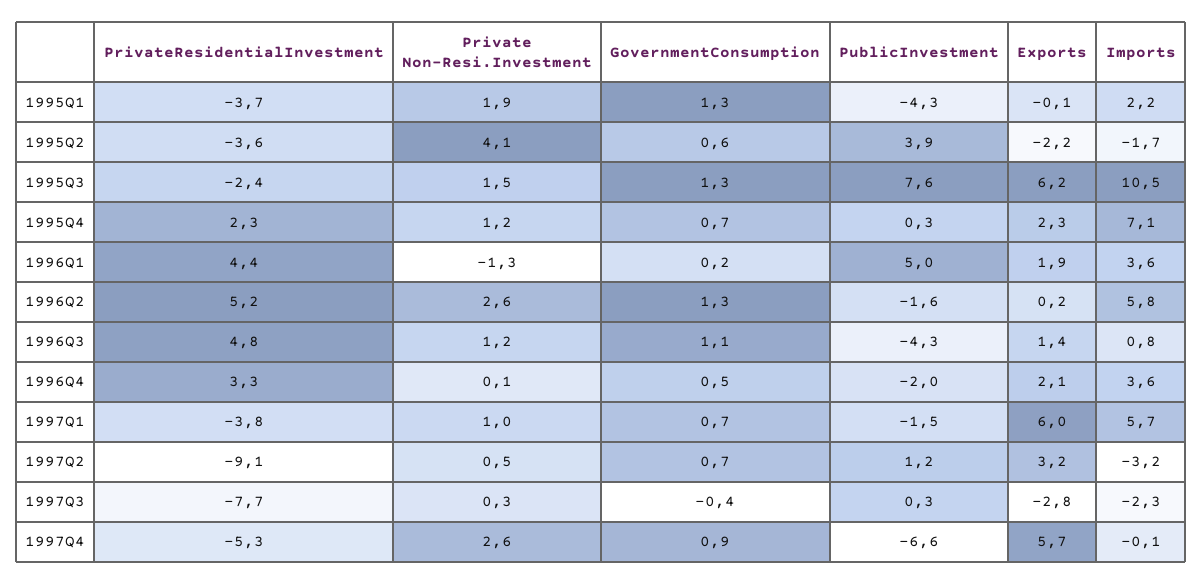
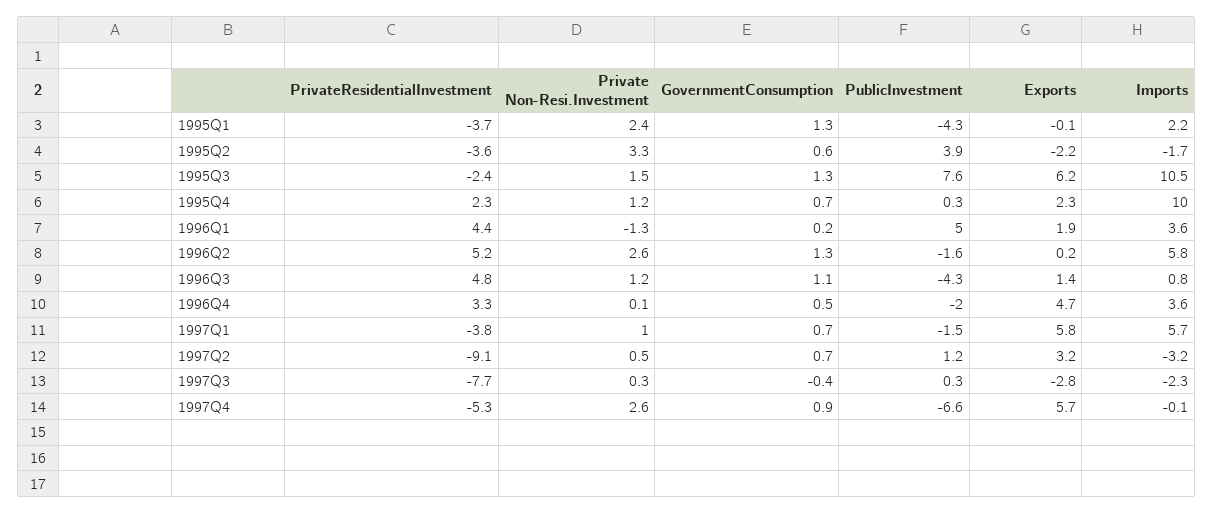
  {
    "PrivateResidentialInvestment": {
      "1995Q1": -3.7,
      "1995Q2": -3.6,
      "1995Q3": -2.4,
      "1995Q4": 2.3,
      "1996Q1": 4.4,
      "1996Q2": 5.2,
      "1996Q3": 4.8,
      "1996Q4": 3.3,
      "1997Q1": -3.8,
      "1997Q2": -9.1,
      "1997Q3": -7.7,
      "1997Q4": -5.3
    },
    "Private Non-Resi.Investment": {
-     "1995Q1": 1.9,
+     "1995Q1": 2.4,
-     "1995Q2": 4.1,
+     "1995Q2": 3.3,
      "1995Q3": 1.5,
      "1995Q4": 1.2,
      "1996Q1": -1.3,
      "1996Q2": 2.6,
      "1996Q3": 1.2,
      "1996Q4": 0.1,
      "1997Q1": 1,
      "1997Q2": 0.5,
      "1997Q3": 0.3,
      "1997Q4": 2.6
    },
    "GovernmentConsumption": {
      "1995Q1": 1.3,
      "1995Q2": 0.6,
      "1995Q3": 1.3,
      "1995Q4": 0.7,
      "1996Q1": 0.2,
      "1996Q2": 1.3,
      "1996Q3": 1.1,
      "1996Q4": 0.5,
      "1997Q1": 0.7,
      "1997Q2": 0.7,
      "1997Q3": -0.4,
      "1997Q4": 0.9
    },
    "PublicInvestment": {
      "1995Q1": -4.3,
      "1995Q2": 3.9,
      "1995Q3": 7.6,
      "1995Q4": 0.3,
      "1996Q1": 5,
      "1996Q2": -1.6,
      "1996Q3": -4.3,
      "1996Q4": -2,
      "1997Q1": -1.5,
      "1997Q2": 1.2,
      "1997Q3": 0.3,
      "1997Q4": -6.6
    },
    "Exports": {
      "1995Q1": -0.1,
      "1995Q2": -2.2,
      "1995Q3": 6.2,
      "1995Q4": 2.3,
      "1996Q1": 1.9,
      "1996Q2": 0.2,
      "1996Q3": 1.4,
-     "1996Q4": 2.1,
+     "1996Q4": 4.7,
-     "1997Q1": 6,
+     "1997Q1": 5.8,
      "1997Q2": 3.2,
      "1997Q3": -2.8,
      "1997Q4": 5.7
    },
    "Imports": {
      "1995Q1": 2.2,
      "1995Q2": -1.7,
      "1995Q3": 10.5,
-     "1995Q4": 7.1,
+     "1995Q4": 10,
      "1996Q1": 3.6,
      "1996Q2": 5.8,
      "1996Q3": 0.8,
      "1996Q4": 3.6,
      "1997Q1": 5.7,
      "1997Q2": -3.2,
      "1997Q3": -2.3,
      "1997Q4": -0.1
    }
  }

